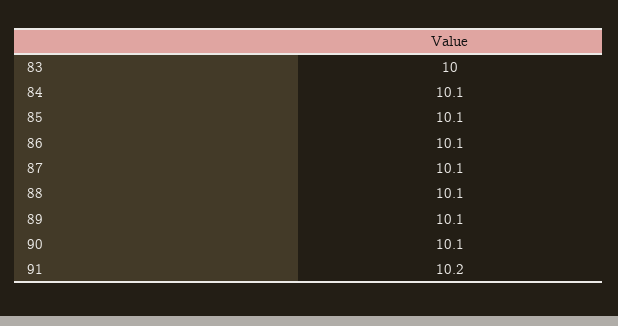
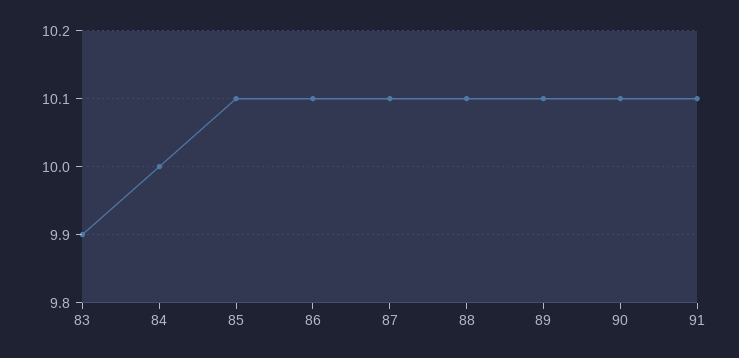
  {
-   "83": 10,
+   "83": 9.9,
-   "84": 10.1,
+   "84": 10,
    "85": 10.1,
    "86": 10.1,
    "87": 10.1,
    "88": 10.1,
    "89": 10.1,
    "90": 10.1,
-   "91": 10.2
+   "91": 10.1
  }

